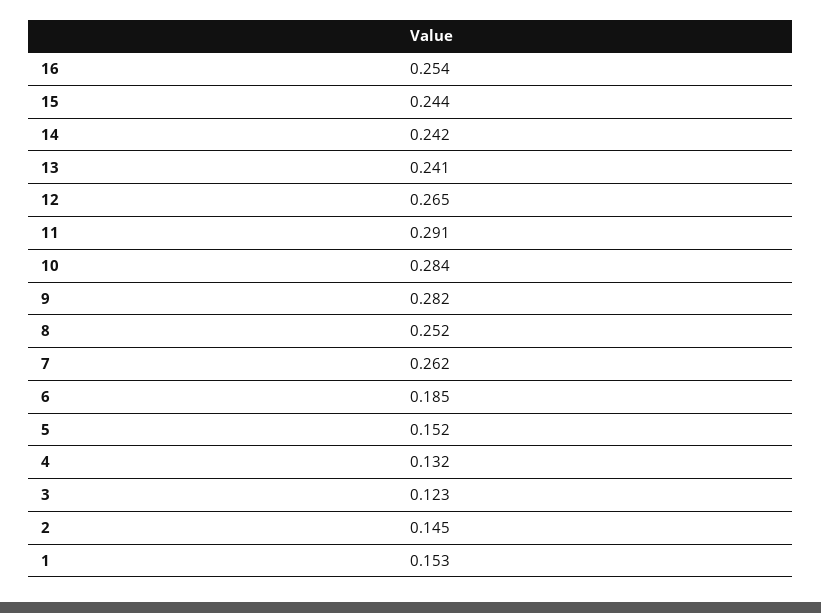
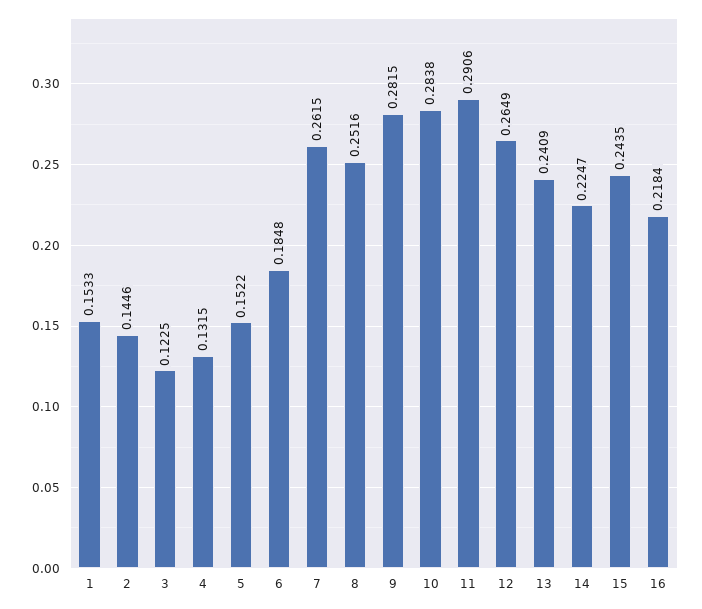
  {
-   "16": 0.254,
+   "16": 0.2184,
    "15": 0.2435,
-   "14": 0.242,
+   "14": 0.2247,
    "13": 0.2409,
    "12": 0.2649,
    "11": 0.2906,
    "10": 0.2838,
    "9": 0.2815,
    "8": 0.2516,
    "7": 0.2615,
    "6": 0.1848,
    "5": 0.1522,
    "4": 0.1315,
    "3": 0.1225,
    "2": 0.1446,
    "1": 0.1533
  }

